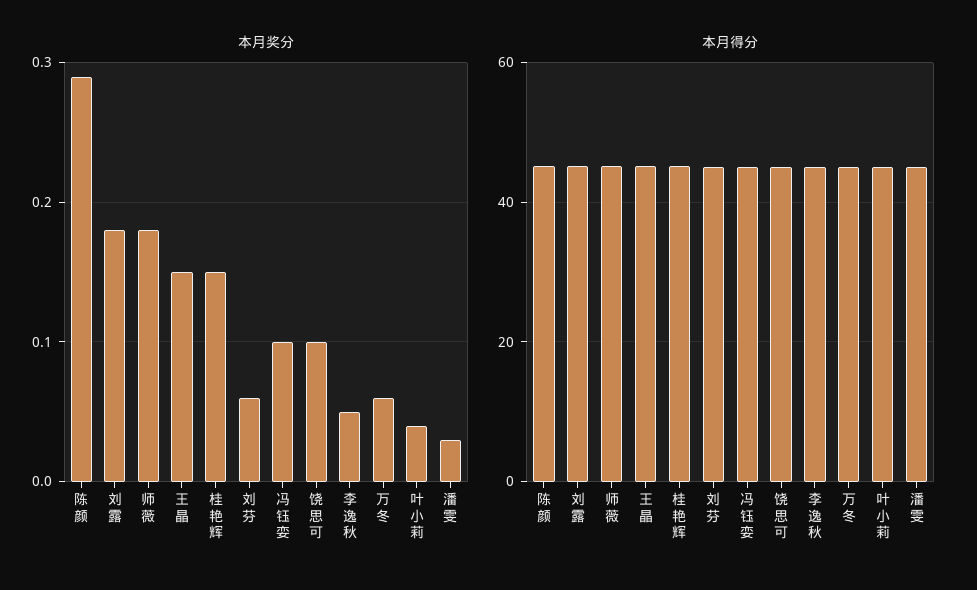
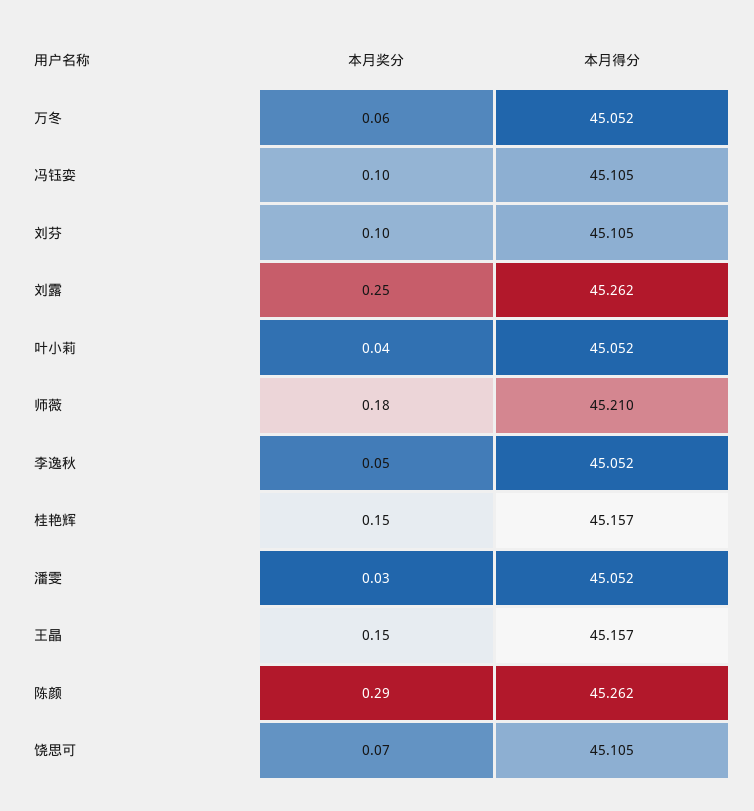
  {
    "本月奖分": {
      "陈颜": 0.29,
-     "刘露": 0.18,
+     "刘露": 0.25,
      "师薇": 0.18,
      "王晶": 0.15,
      "桂艳辉": 0.15,
-     "刘芬": 0.06,
+     "刘芬": 0.1,
      "冯钰娈": 0.1,
-     "饶思可": 0.1,
+     "饶思可": 0.07,
      "李逸秋": 0.05,
      "万冬": 0.06,
      "叶小莉": 0.04,
      "潘雯": 0.03
    },
    "本月得分": {
      "陈颜": 45.262,
      "刘露": 45.262,
      "师薇": 45.21,
      "王晶": 45.157,
      "桂艳辉": 45.157,
      "刘芬": 45.105,
      "冯钰娈": 45.105,
      "饶思可": 45.105,
      "李逸秋": 45.052,
      "万冬": 45.052,
      "叶小莉": 45.052,
      "潘雯": 45.052
    }
  }

